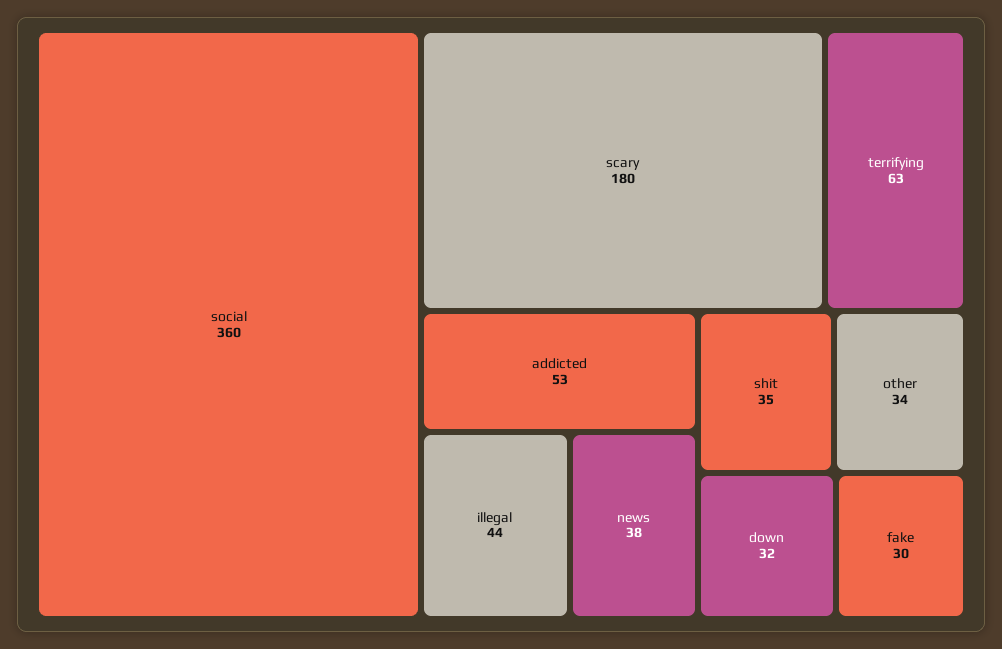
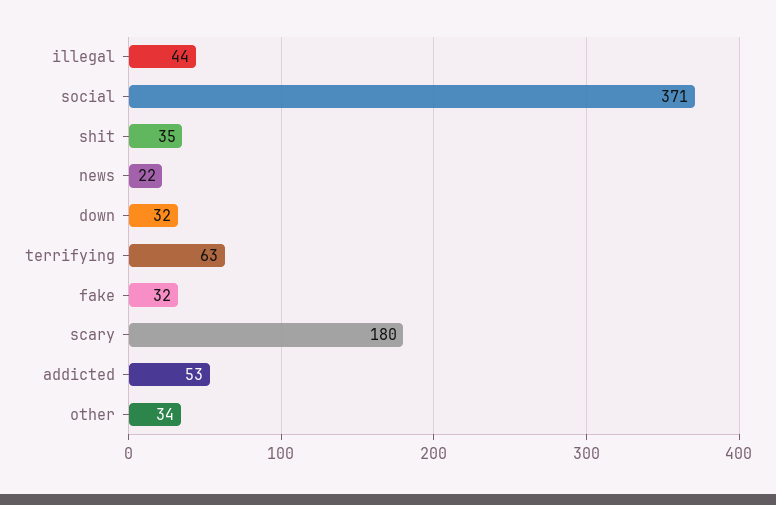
  {
-   "social": 360,
+   "social": 371,
    "scary": 180,
    "terrifying": 63,
    "addicted": 53,
    "illegal": 44,
-   "news": 38,
+   "news": 22,
    "shit": 35,
    "other": 34,
    "down": 32,
-   "fake": 30
+   "fake": 32
  }

